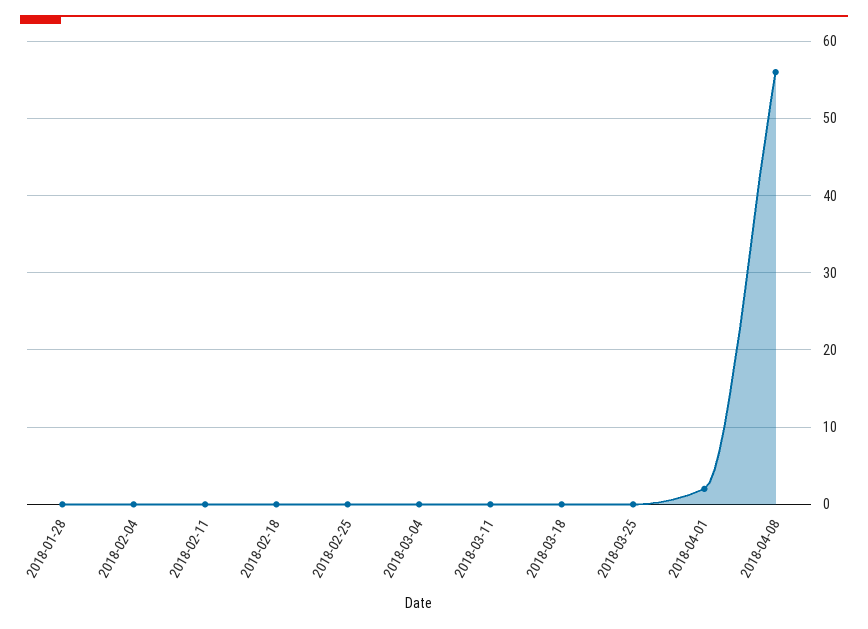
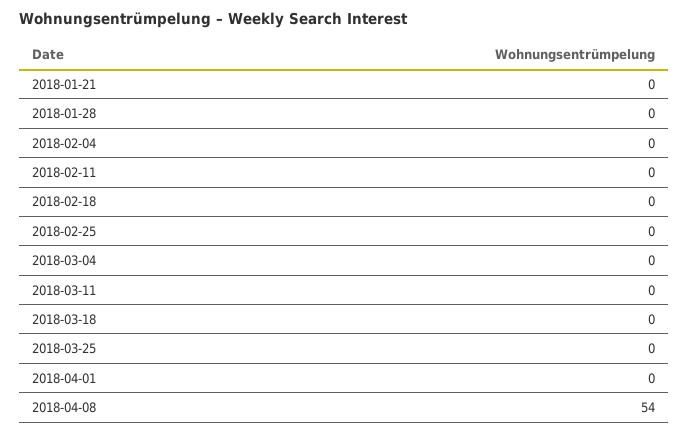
  {
    "2018-01-28": 0,
    "2018-02-04": 0,
    "2018-02-11": 0,
    "2018-02-18": 0,
    "2018-02-25": 0,
    "2018-03-04": 0,
    "2018-03-11": 0,
    "2018-03-18": 0,
    "2018-03-25": 0,
-   "2018-04-01": 2,
+   "2018-04-01": 0,
-   "2018-04-08": 56
+   "2018-04-08": 54,
+   "2018-01-21": 0
  }

